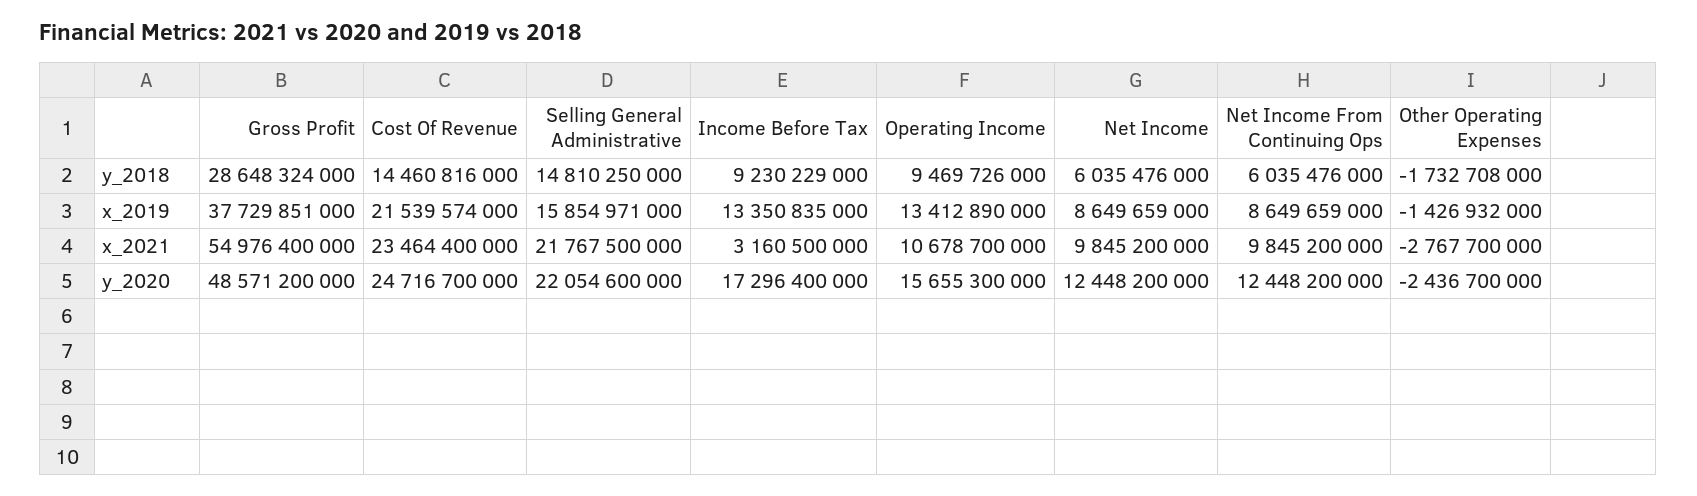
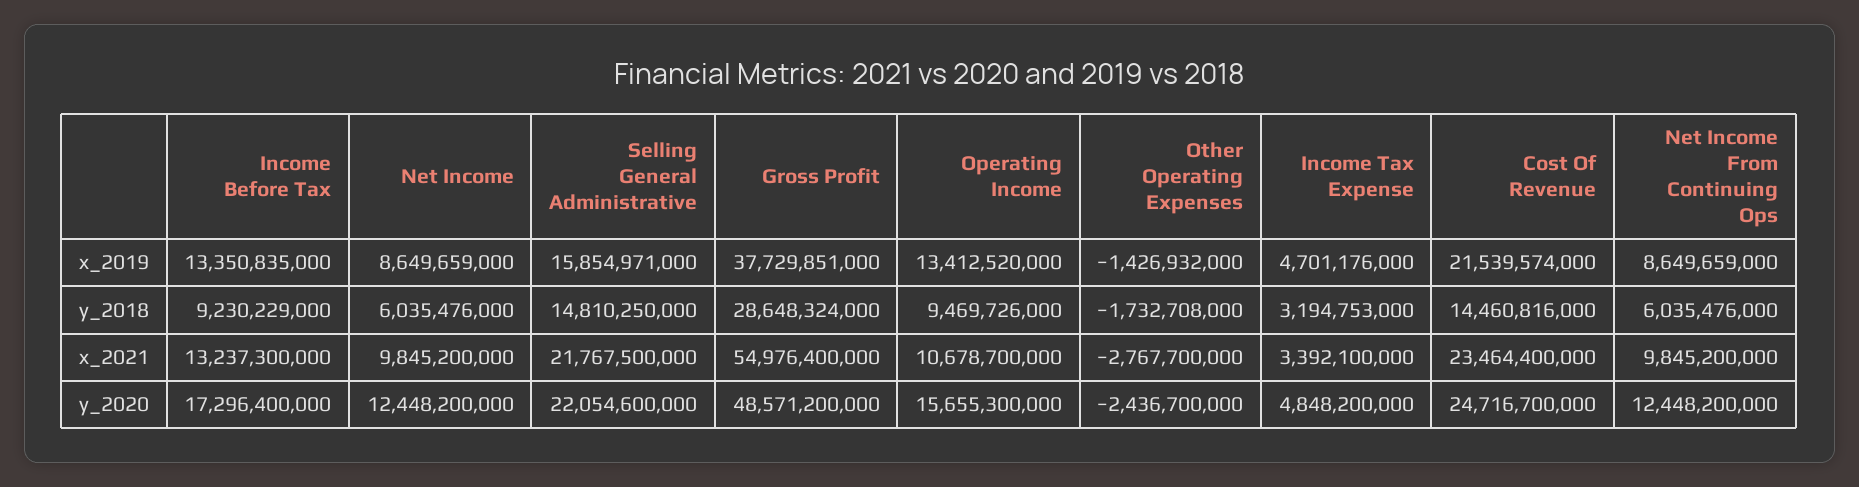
  {
    "Gross Profit": {
      "y_2018": 28648324000,
      "x_2019": 37729851000,
      "x_2021": 54976400000,
      "y_2020": 48571200000
    },
    "Cost Of Revenue": {
      "y_2018": 14460816000,
      "x_2019": 21539574000,
      "x_2021": 23464400000,
      "y_2020": 24716700000
    },
    "Selling General Administrative": {
      "y_2018": 14810250000,
      "x_2019": 15854971000,
      "x_2021": 21767500000,
      "y_2020": 22054600000
    },
    "Income Before Tax": {
      "y_2018": 9230229000,
      "x_2019": 13350835000,
-     "x_2021": 3160500000,
+     "x_2021": 13237300000,
      "y_2020": 17296400000
    },
    "Operating Income": {
      "y_2018": 9469726000,
-     "x_2019": 13412890000,
+     "x_2019": 13412520000,
      "x_2021": 10678700000,
      "y_2020": 15655300000
    },
    "Net Income": {
      "y_2018": 6035476000,
      "x_2019": 8649659000,
      "x_2021": 9845200000,
      "y_2020": 12448200000
    },
    "Net Income From Continuing Ops": {
      "y_2018": 6035476000,
      "x_2019": 8649659000,
      "x_2021": 9845200000,
      "y_2020": 12448200000
    },
    "Other Operating Expenses": {
      "y_2018": -1732708000,
      "x_2019": -1426932000,
      "x_2021": -2767700000,
      "y_2020": -2436700000
-   }
+   },
+   "Income Tax Expense": {
+     "x_2019": 4701176000,
+     "y_2018": 3194753000,
+     "x_2021": 3392100000,
+     "y_2020": 4848200000
+   }
  }

